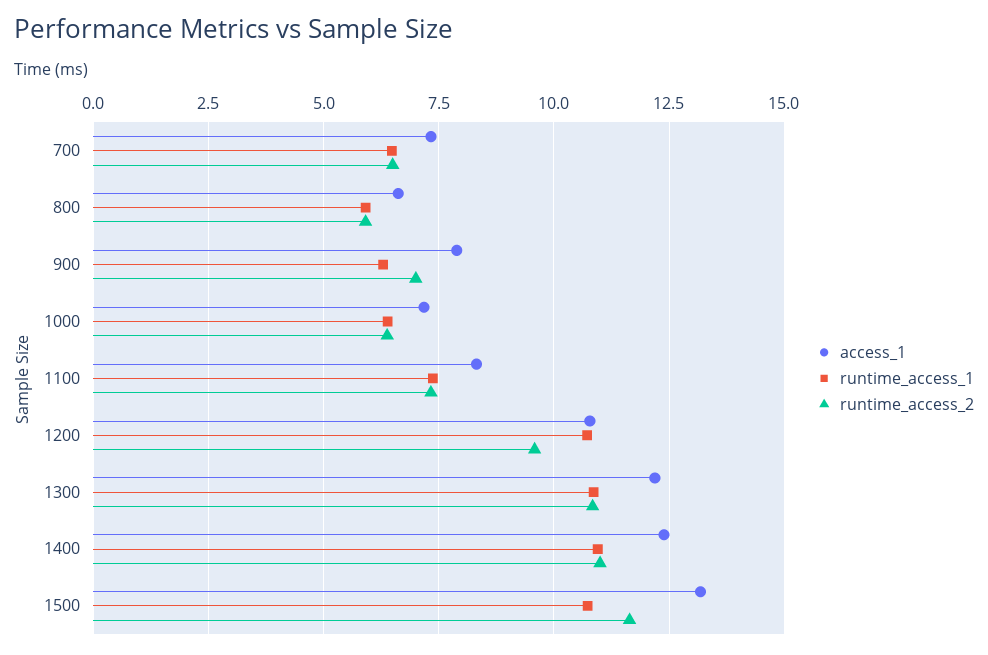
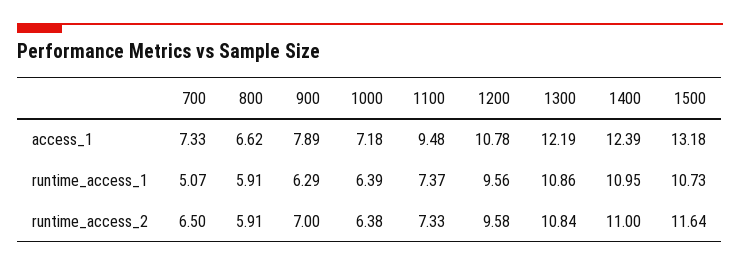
  {
    "access_1": {
      "700": 7.33,
      "800": 6.62,
      "900": 7.89,
      "1000": 7.18,
-     "1100": 8.25,
+     "1100": 9.48,
      "1200": 10.78,
      "1300": 12.19,
      "1400": 12.39,
      "1500": 13.18
    },
    "runtime_access_1": {
-     "700": 6.5,
+     "700": 5.07,
      "800": 5.91,
      "900": 6.29,
      "1000": 6.39,
      "1100": 7.37,
-     "1200": 10.75,
+     "1200": 9.56,
      "1300": 10.86,
      "1400": 10.95,
      "1500": 10.73
    },
    "runtime_access_2": {
      "700": 6.5,
      "800": 5.91,
      "900": 7,
      "1000": 6.38,
      "1100": 7.33,
      "1200": 9.58,
      "1300": 10.84,
      "1400": 11,
      "1500": 11.64
    }
  }

